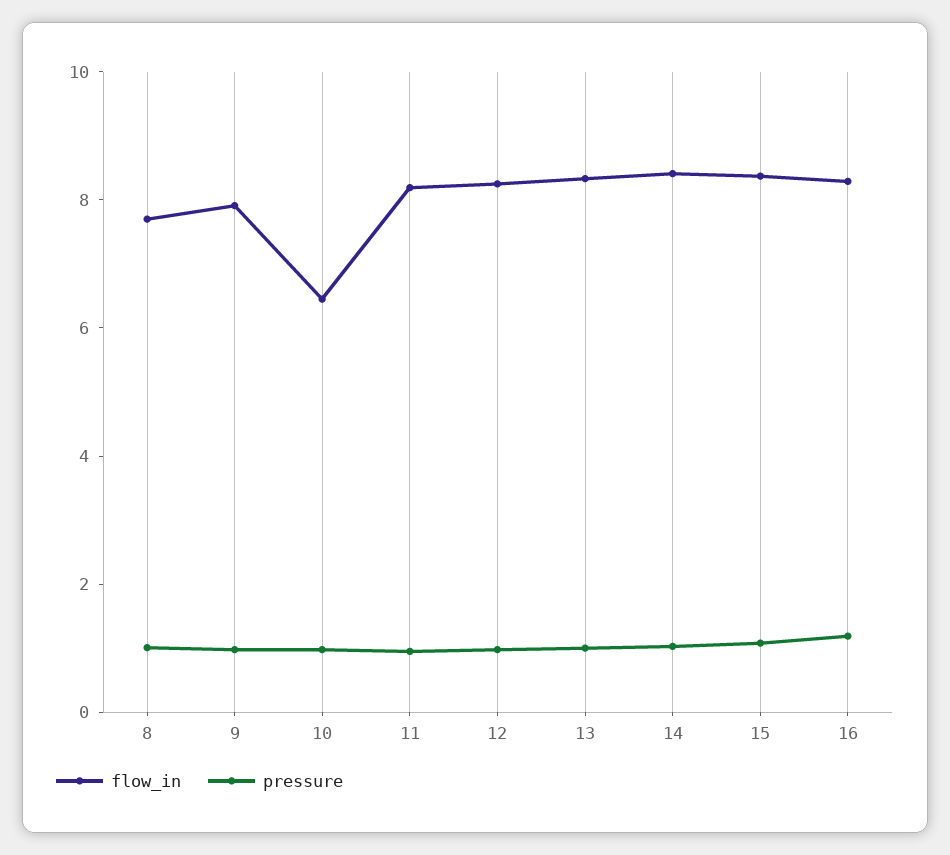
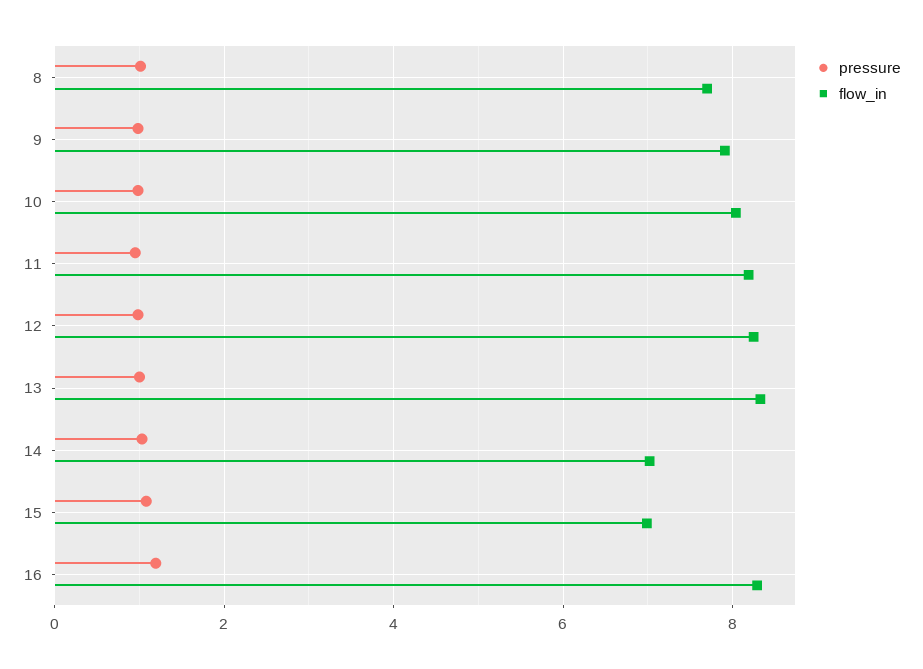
  {
    "flow_in": {
      "8": 7.8,
      "9": 8,
-     "10": 6.5,
+     "10": 8,
      "11": 8.2,
      "12": 8.2,
      "13": 8.4,
-     "14": 8.5,
+     "14": 7,
-     "15": 8.5,
+     "15": 7,
      "16": 8.2
    },
    "pressure": {
      "8": 1,
      "9": 1,
      "10": 1,
      "11": 1,
      "12": 1,
      "13": 1,
      "14": 1,
      "15": 1,
      "16": 1.2
    }
  }

